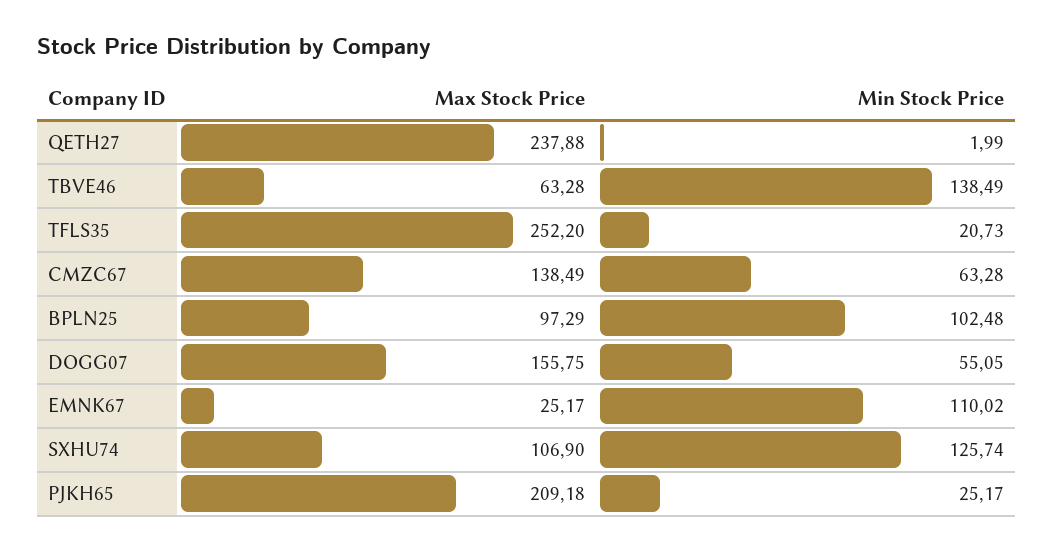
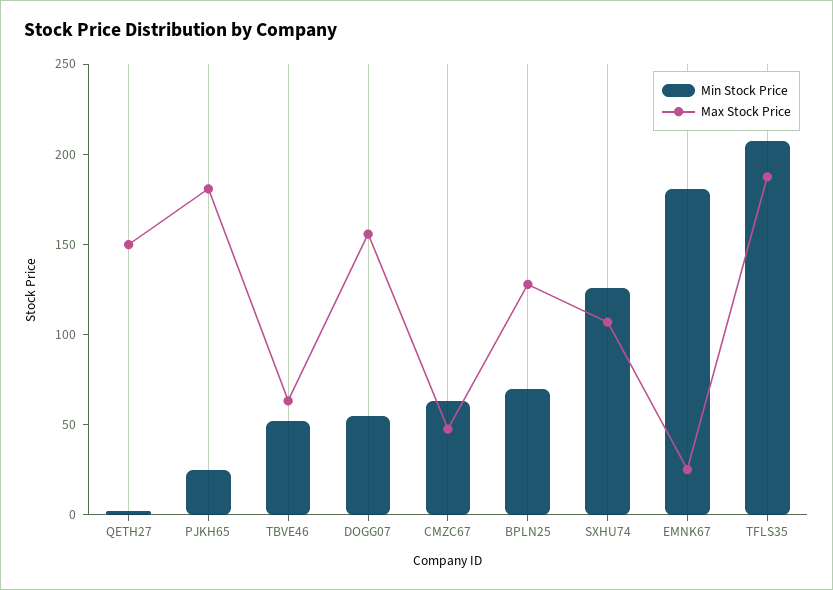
  {
    "Max Stock Price": {
-     "QETH27": 237.88,
+     "QETH27": 150,
      "TBVE46": 63.28,
-     "TFLS35": 252.2,
+     "TFLS35": 190,
-     "CMZC67": 138.49,
+     "CMZC67": 50,
-     "BPLN25": 97.29,
+     "BPLN25": 130,
      "DOGG07": 155.75,
      "EMNK67": 25.17,
      "SXHU74": 106.9,
-     "PJKH65": 209.18
+     "PJKH65": 180
    },
    "Min Stock Price": {
      "QETH27": 1.99,
-     "TBVE46": 138.49,
+     "TBVE46": 50,
-     "TFLS35": 20.73,
+     "TFLS35": 210,
      "CMZC67": 63.28,
-     "BPLN25": 102.48,
+     "BPLN25": 70,
      "DOGG07": 55.05,
-     "EMNK67": 110.02,
+     "EMNK67": 180,
      "SXHU74": 125.74,
      "PJKH65": 25.17
    }
  }

